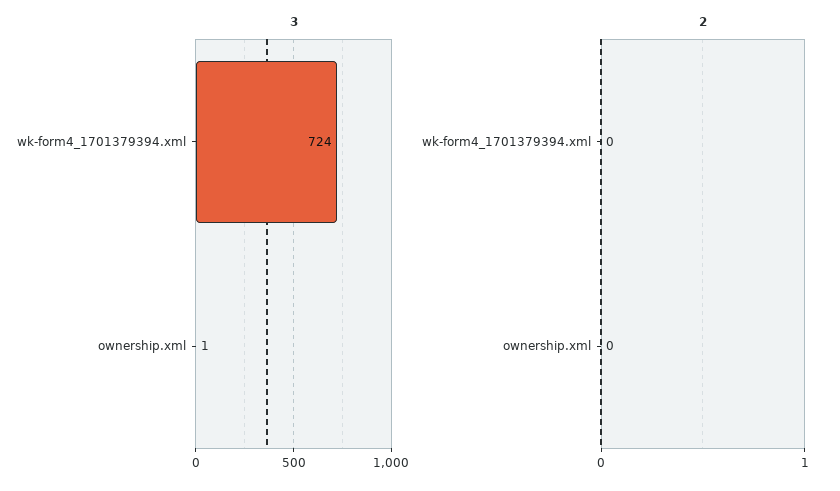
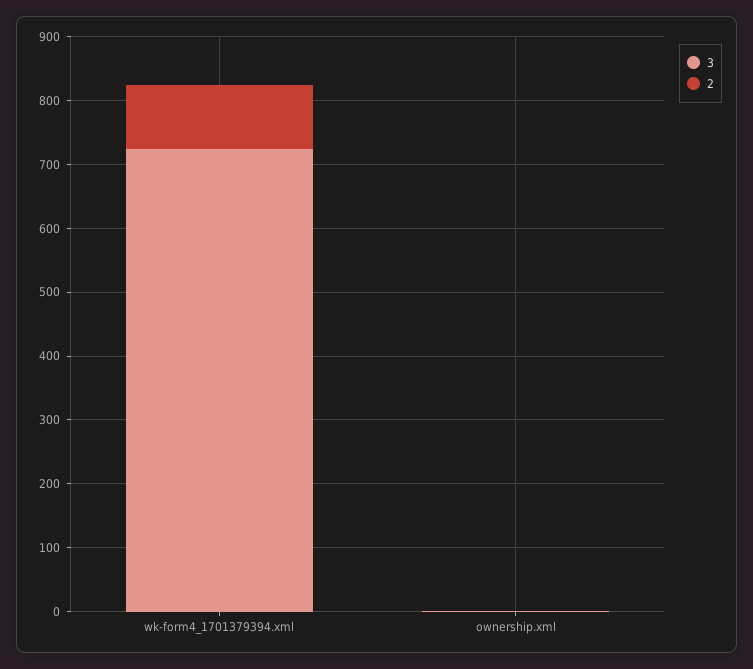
  {
    "3": {
      "wk-form4_1701379394.xml": 724,
      "ownership.xml": 1
    },
    "2": {
-     "wk-form4_1701379394.xml": 0,
+     "wk-form4_1701379394.xml": 100,
      "ownership.xml": 0
    }
  }

